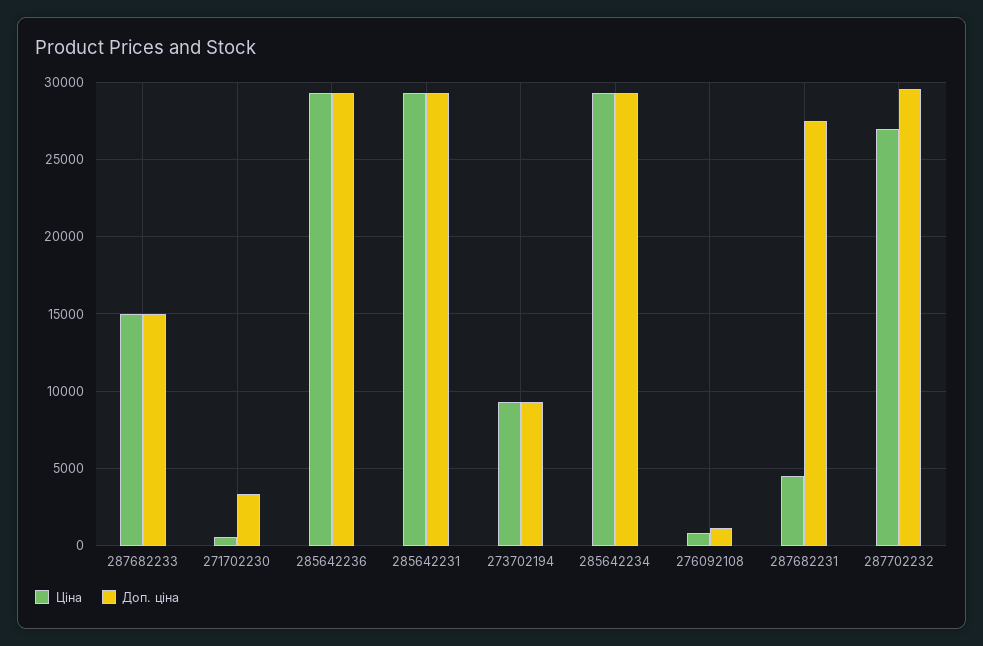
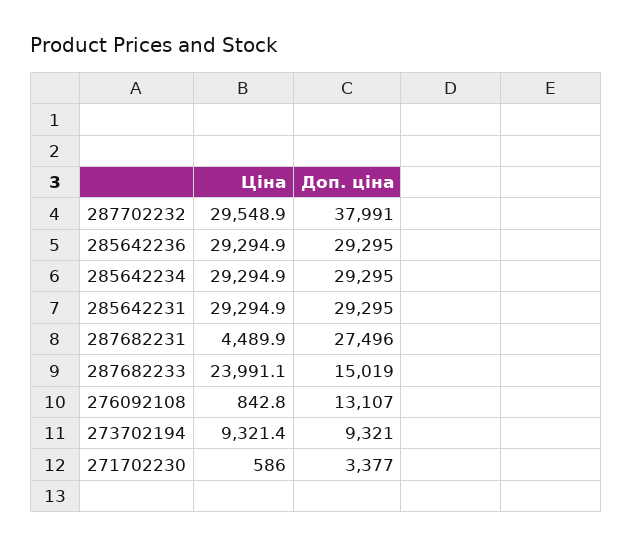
  {
    "Ціна": {
-     "287682233": 15000,
+     "287682233": 23991.1,
      "271702230": 586,
      "285642236": 29294.9,
      "285642231": 29294.9,
      "273702194": 9321.4,
      "285642234": 29294.9,
      "276092108": 842.8,
      "287682231": 4489.9,
-     "287702232": 27000
+     "287702232": 29548.9
    },
    "Доп. ціна": {
      "287682233": 15019,
      "271702230": 3377,
      "285642236": 29295,
      "285642231": 29295,
      "273702194": 9321,
      "285642234": 29295,
-     "276092108": 1000,
+     "276092108": 13107,
      "287682231": 27496,
-     "287702232": 29500
+     "287702232": 37991
    }
  }

